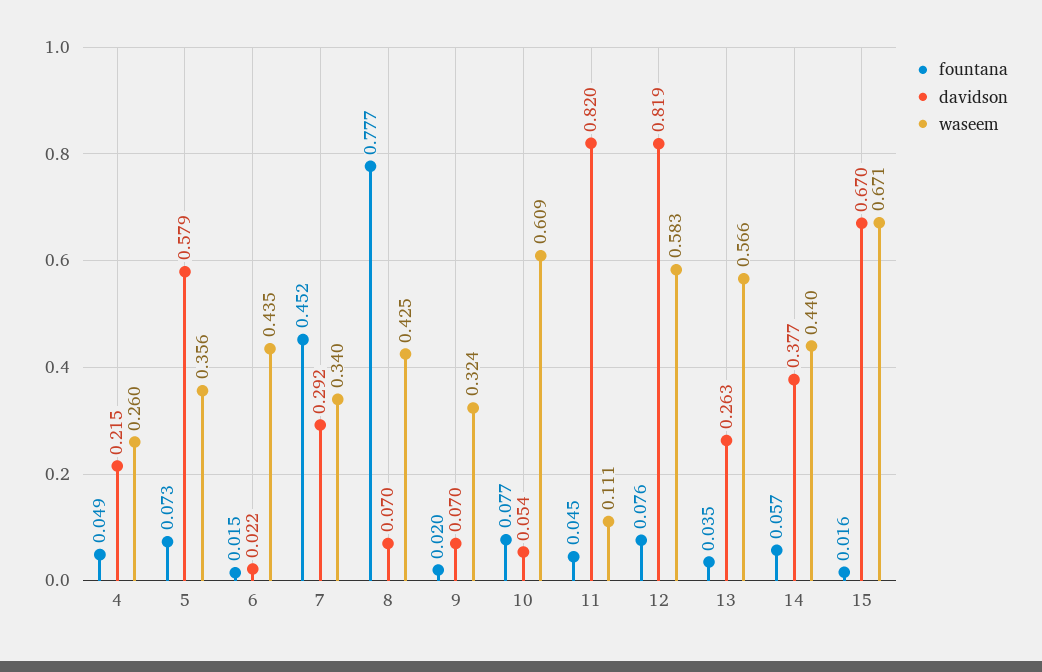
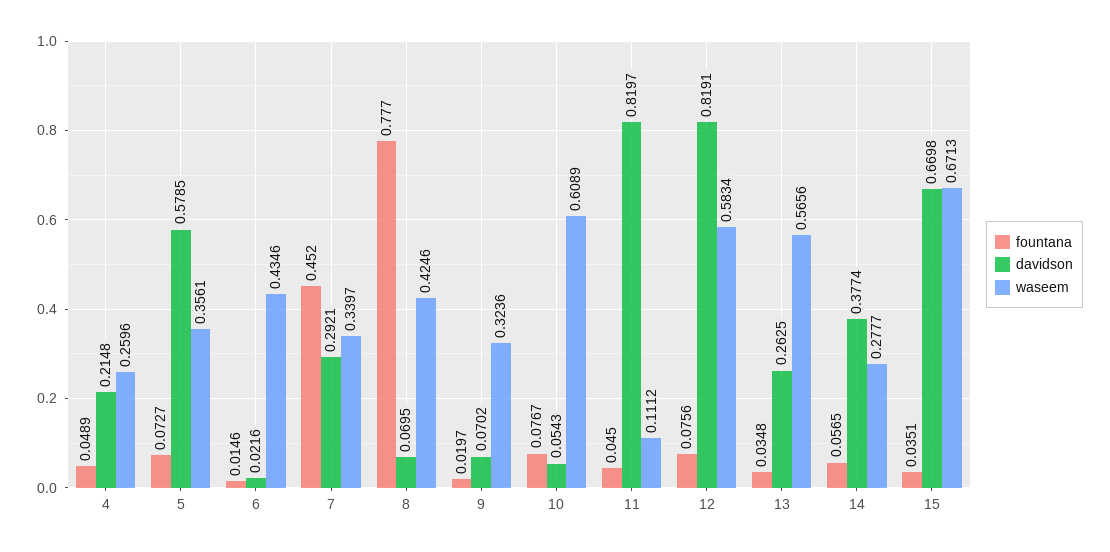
  {
    "fountana": {
      "4": 0.0489,
      "5": 0.0727,
      "6": 0.0146,
      "7": 0.452,
      "8": 0.777,
      "9": 0.0197,
      "10": 0.0767,
      "11": 0.045,
      "12": 0.0756,
      "13": 0.0348,
      "14": 0.0565,
-     "15": 0.016
+     "15": 0.0351
    },
    "davidson": {
      "4": 0.2148,
      "5": 0.5785,
      "6": 0.0216,
      "7": 0.2921,
      "8": 0.0695,
      "9": 0.0702,
      "10": 0.0543,
      "11": 0.8197,
      "12": 0.8191,
      "13": 0.2625,
      "14": 0.3774,
      "15": 0.6698
    },
    "waseem": {
      "4": 0.2596,
      "5": 0.3561,
      "6": 0.4346,
      "7": 0.3397,
      "8": 0.4246,
      "9": 0.3236,
      "10": 0.6089,
      "11": 0.1112,
      "12": 0.5834,
      "13": 0.5656,
-     "14": 0.44,
+     "14": 0.2777,
      "15": 0.6713
    }
  }

